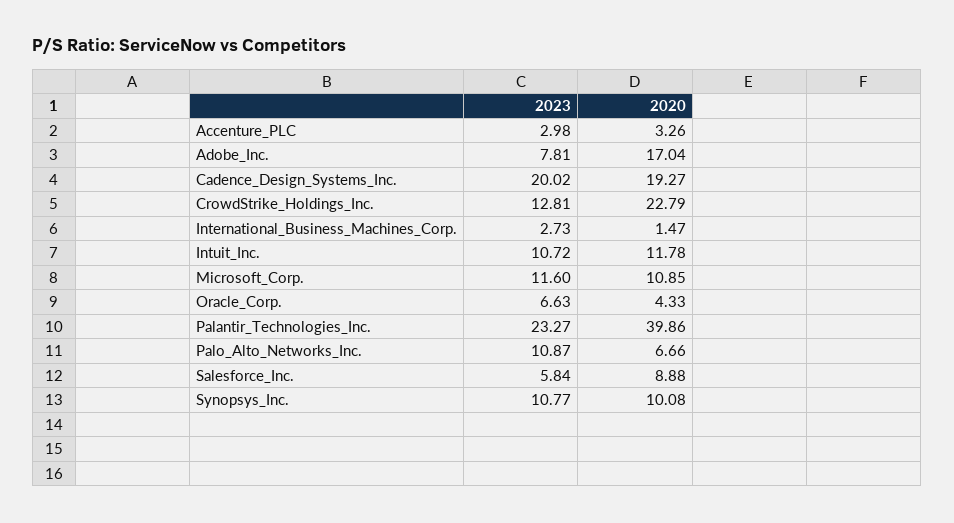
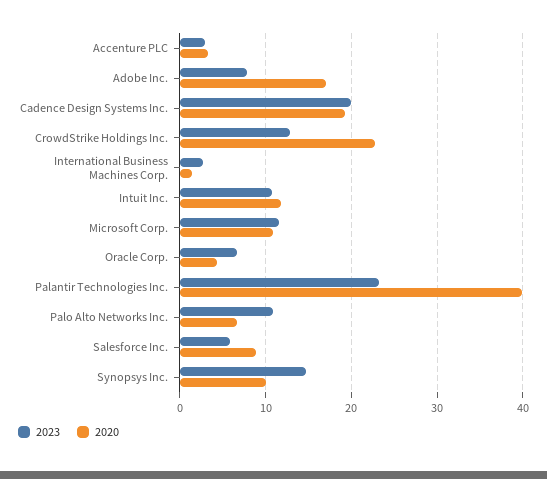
  {
    "2023": {
      "Accenture_PLC": 2.98,
      "Adobe_Inc.": 7.81,
      "Cadence_Design_Systems_Inc.": 20.02,
      "CrowdStrike_Holdings_Inc.": 12.81,
      "International_Business_Machines_Corp.": 2.73,
      "Intuit_Inc.": 10.72,
      "Microsoft_Corp.": 11.6,
      "Oracle_Corp.": 6.63,
      "Palantir_Technologies_Inc.": 23.27,
      "Palo_Alto_Networks_Inc.": 10.87,
      "Salesforce_Inc.": 5.84,
-     "Synopsys_Inc.": 10.77
+     "Synopsys_Inc.": 15
    },
    "2020": {
      "Accenture_PLC": 3.26,
      "Adobe_Inc.": 17.04,
      "Cadence_Design_Systems_Inc.": 19.27,
      "CrowdStrike_Holdings_Inc.": 22.79,
      "International_Business_Machines_Corp.": 1.47,
      "Intuit_Inc.": 11.78,
      "Microsoft_Corp.": 10.85,
      "Oracle_Corp.": 4.33,
      "Palantir_Technologies_Inc.": 39.86,
      "Palo_Alto_Networks_Inc.": 6.66,
      "Salesforce_Inc.": 8.88,
      "Synopsys_Inc.": 10.08
    }
  }

